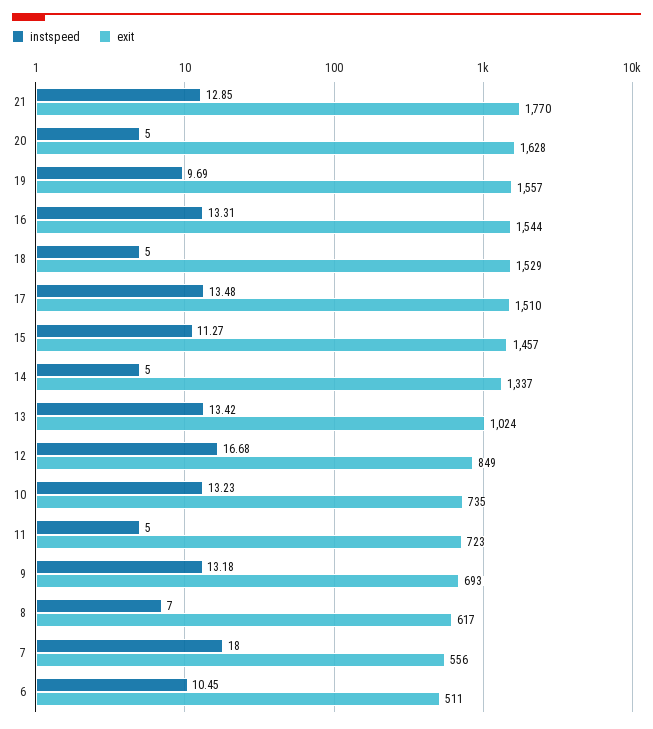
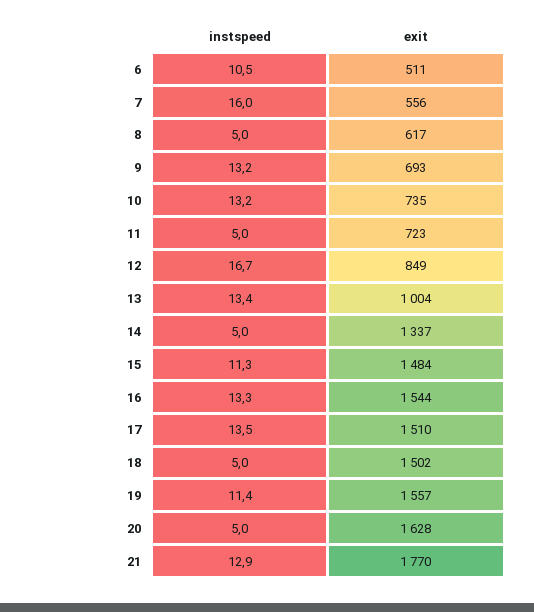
  {
    "instspeed": {
      "21": 12.85,
      "20": 5,
-     "19": 9.69,
+     "19": 11.4,
      "16": 13.31,
      "18": 5,
      "17": 13.48,
      "15": 11.27,
      "14": 5,
      "13": 13.42,
      "12": 16.68,
      "10": 13.23,
      "11": 5,
      "9": 13.18,
-     "8": 7,
+     "8": 5,
-     "7": 18,
+     "7": 16,
      "6": 10.45
    },
    "exit": {
      "21": 1770,
      "20": 1628,
      "19": 1557,
      "16": 1544,
-     "18": 1529,
+     "18": 1502,
      "17": 1510,
-     "15": 1457,
+     "15": 1484,
      "14": 1337,
-     "13": 1024,
+     "13": 1004,
      "12": 849,
      "10": 735,
      "11": 723,
      "9": 693,
      "8": 617,
      "7": 556,
      "6": 511
    }
  }

